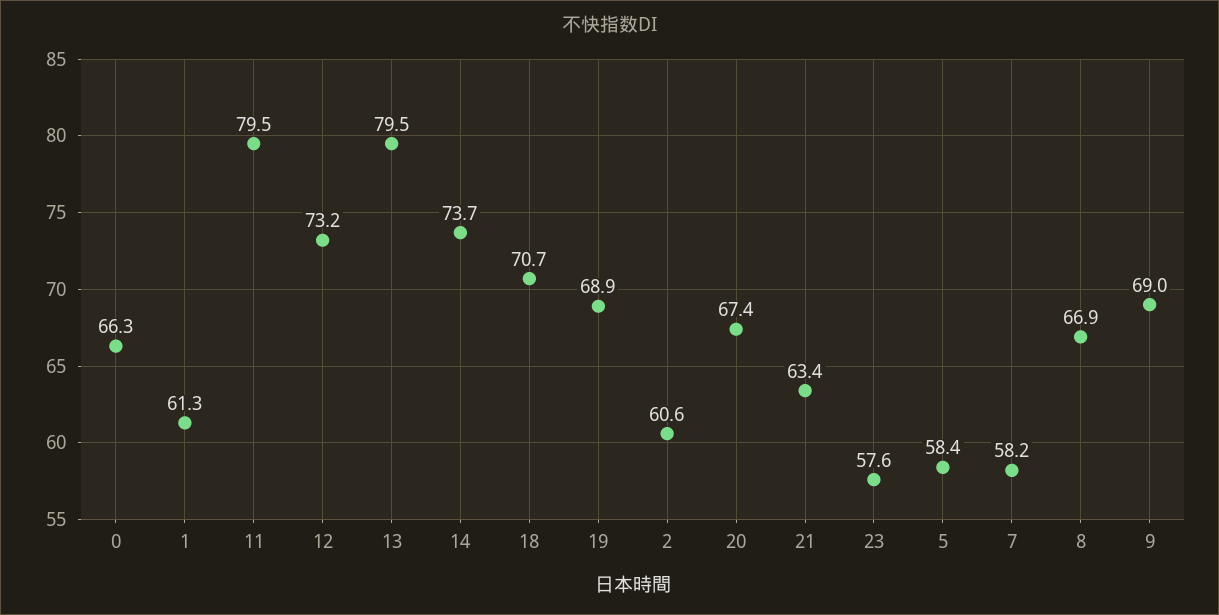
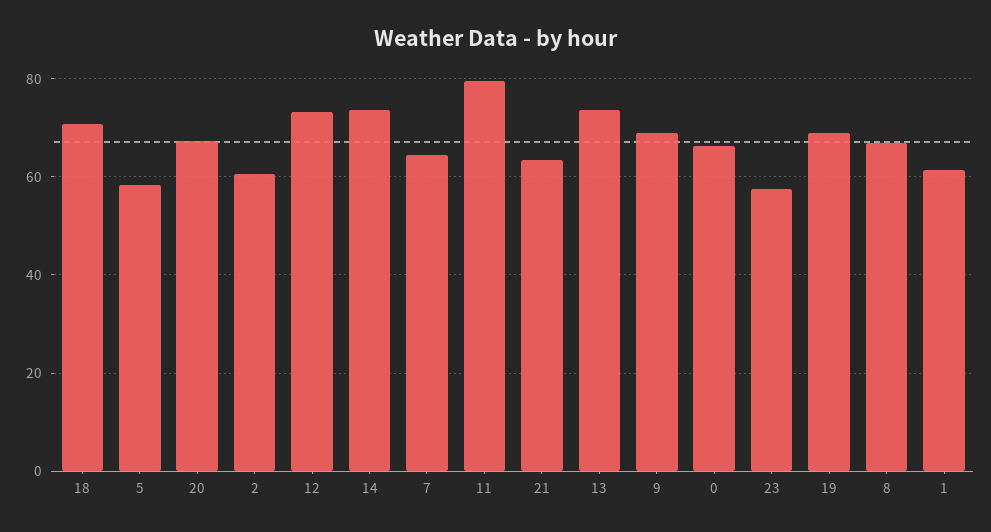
  {
    "0": 66.3,
    "1": 61.3,
    "11": 79.5,
    "12": 73.2,
-   "13": 79.5,
+   "13": 74,
    "14": 73.7,
    "18": 70.7,
    "19": 68.9,
    "2": 60.6,
    "20": 67.4,
    "21": 63.4,
    "23": 57.6,
    "5": 58.4,
-   "7": 58.2,
+   "7": 64,
    "8": 66.9,
    "9": 69
  }

